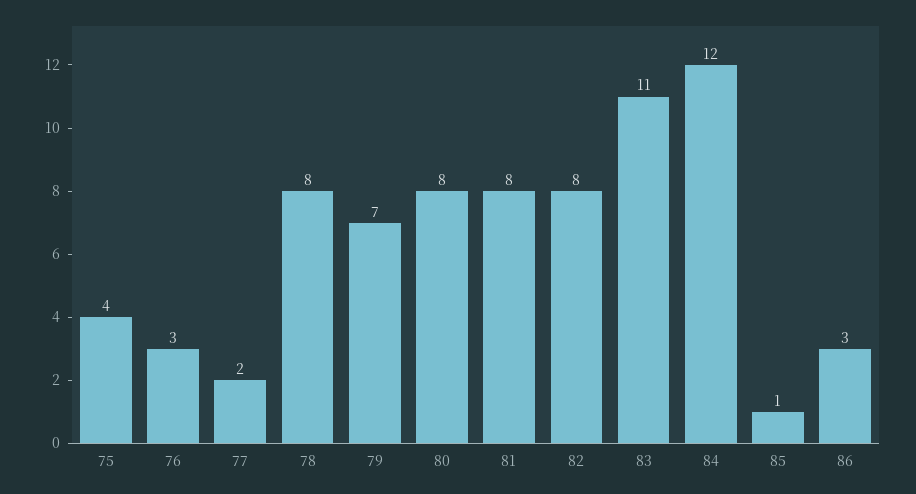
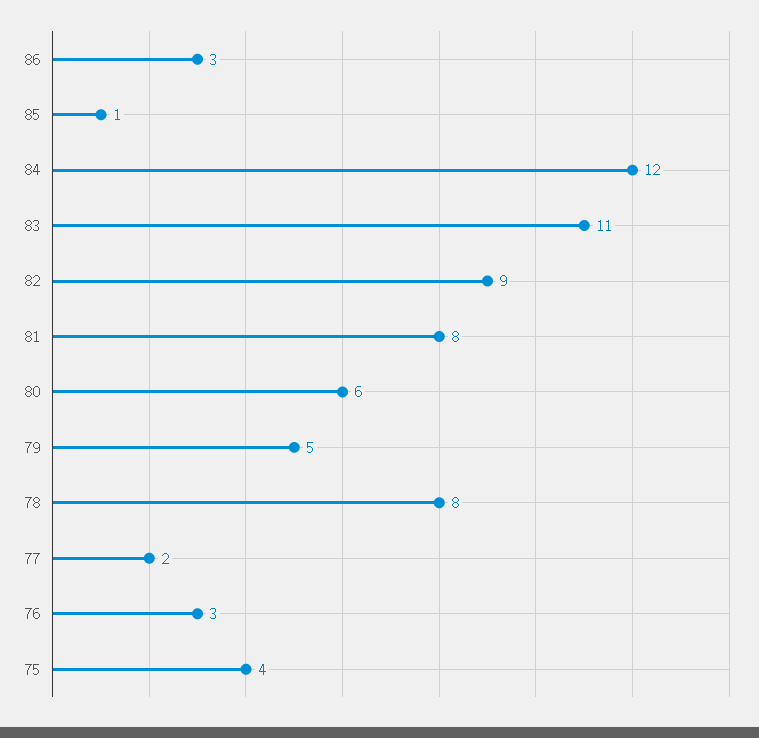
  {
    "75": 4,
    "76": 3,
    "77": 2,
    "78": 8,
-   "79": 7,
+   "79": 5,
-   "80": 8,
+   "80": 6,
    "81": 8,
-   "82": 8,
+   "82": 9,
    "83": 11,
    "84": 12,
    "85": 1,
    "86": 3
  }

